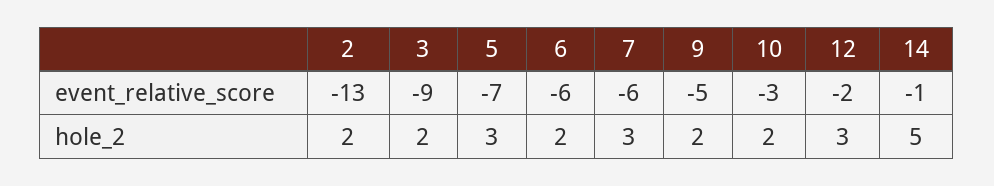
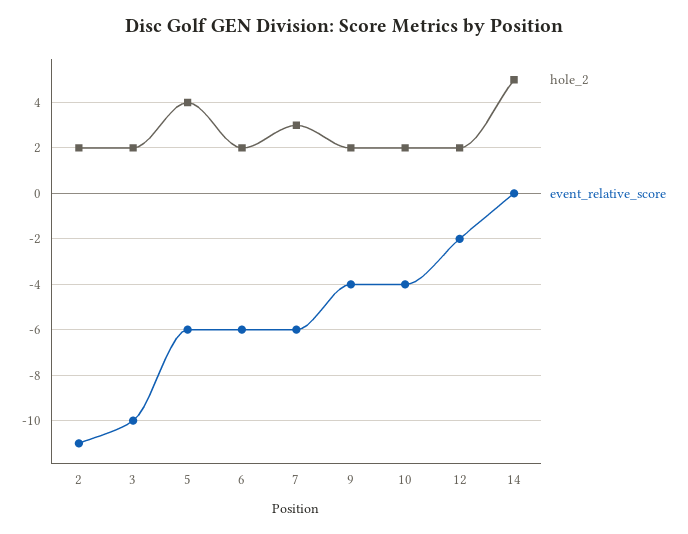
  {
    "event_relative_score": {
-     "2": -13,
+     "2": -11,
-     "3": -9,
+     "3": -10,
-     "5": -7,
+     "5": -6,
      "6": -6,
      "7": -6,
-     "9": -5,
+     "9": -4,
-     "10": -3,
+     "10": -4,
      "12": -2,
-     "14": -1
+     "14": 0
    },
    "hole_2": {
      "2": 2,
      "3": 2,
-     "5": 3,
+     "5": 4,
      "6": 2,
      "7": 3,
      "9": 2,
      "10": 2,
-     "12": 3,
+     "12": 2,
      "14": 5
    }
  }

